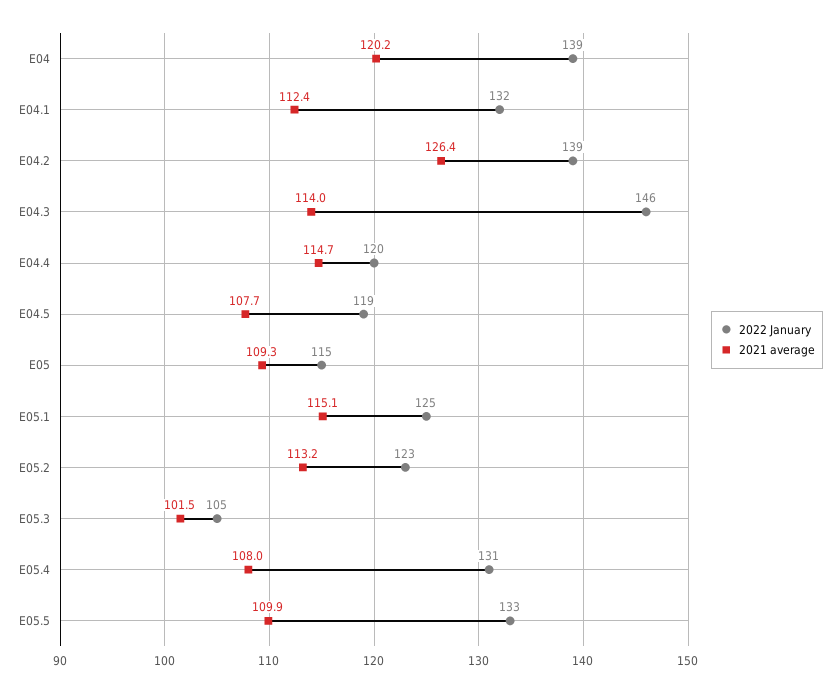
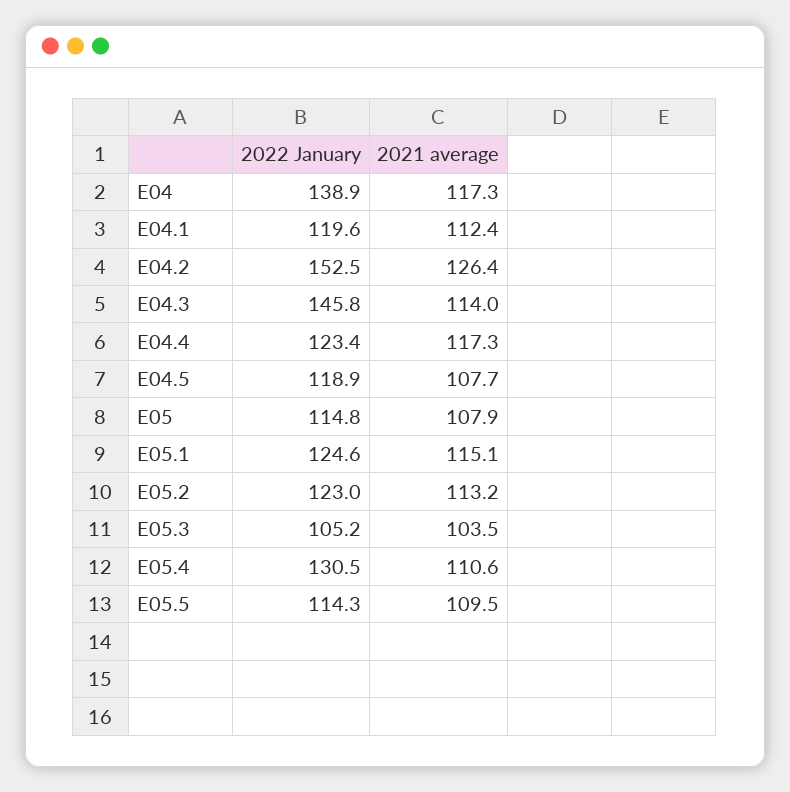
  {
    "2022 January": {
      "E04": 138.9,
-     "E04.1": 132,
+     "E04.1": 119.6,
-     "E04.2": 139,
+     "E04.2": 152.5,
      "E04.3": 145.8,
-     "E04.4": 120,
+     "E04.4": 123.4,
      "E04.5": 118.9,
      "E05": 114.8,
      "E05.1": 124.6,
      "E05.2": 123,
      "E05.3": 105.2,
      "E05.4": 130.5,
-     "E05.5": 133
+     "E05.5": 114.3
    },
    "2021 average": {
-     "E04": 120.2,
+     "E04": 117.3,
      "E04.1": 112.4,
      "E04.2": 126.4,
      "E04.3": 114,
-     "E04.4": 114.7,
+     "E04.4": 117.3,
      "E04.5": 107.7,
-     "E05": 109.3,
+     "E05": 107.9,
      "E05.1": 115.1,
      "E05.2": 113.2,
-     "E05.3": 101.5,
+     "E05.3": 103.5,
-     "E05.4": 108,
+     "E05.4": 110.6,
-     "E05.5": 109.9
+     "E05.5": 109.5
    }
  }

